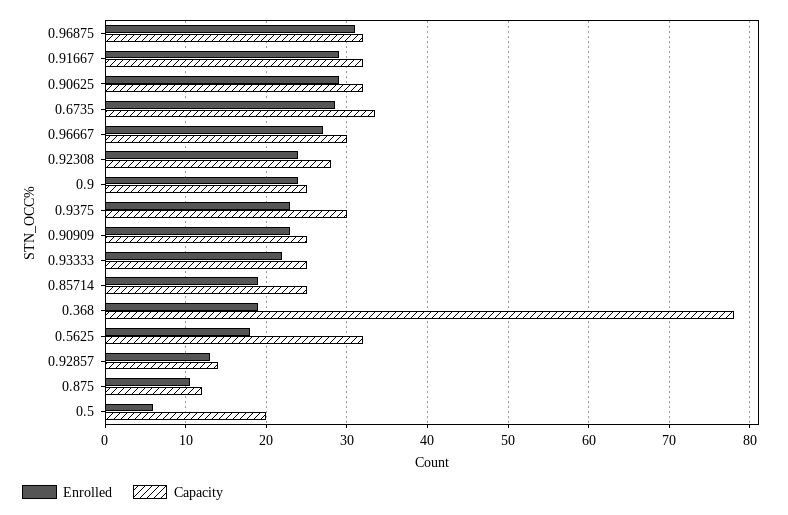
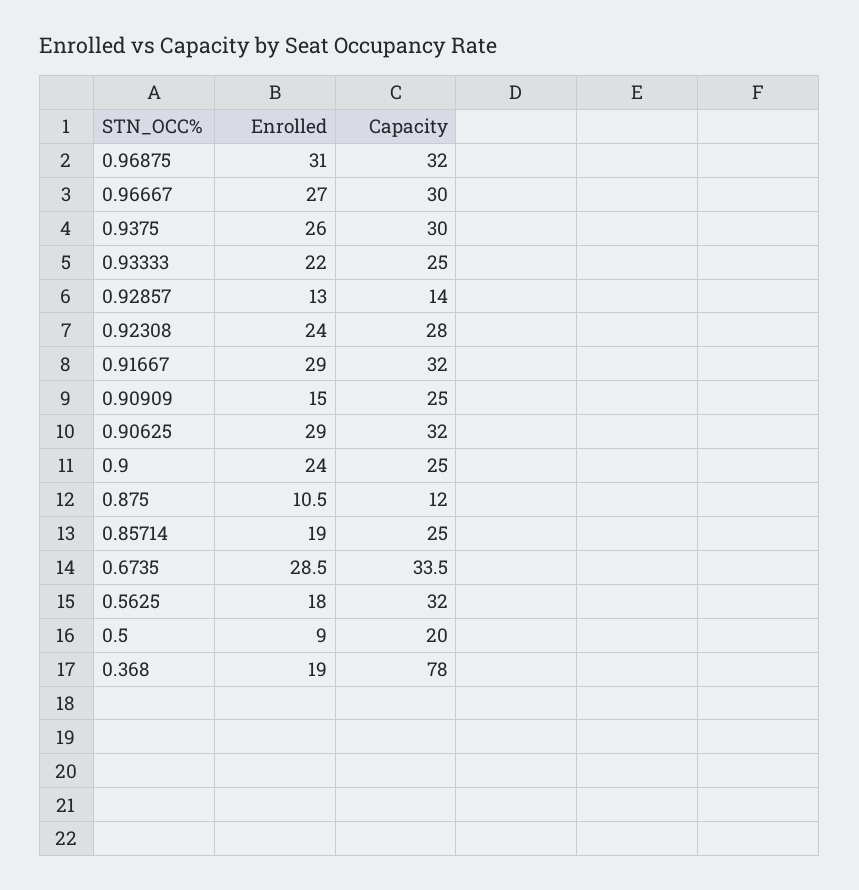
  {
    "Enrolled": {
      "0.96875": 31,
      "0.91667": 29,
      "0.90625": 29,
      "0.6735": 28.5,
      "0.96667": 27,
      "0.92308": 24,
      "0.9": 24,
-     "0.9375": 23,
+     "0.9375": 26,
-     "0.90909": 23,
+     "0.90909": 15,
      "0.93333": 22,
      "0.85714": 19,
      "0.368": 19,
      "0.5625": 18,
      "0.92857": 13,
      "0.875": 10.5,
-     "0.5": 6
+     "0.5": 9
    },
    "Capacity": {
      "0.96875": 32,
      "0.91667": 32,
      "0.90625": 32,
      "0.6735": 33.5,
      "0.96667": 30,
      "0.92308": 28,
      "0.9": 25,
      "0.9375": 30,
      "0.90909": 25,
      "0.93333": 25,
      "0.85714": 25,
      "0.368": 78,
      "0.5625": 32,
      "0.92857": 14,
      "0.875": 12,
      "0.5": 20
    }
  }

